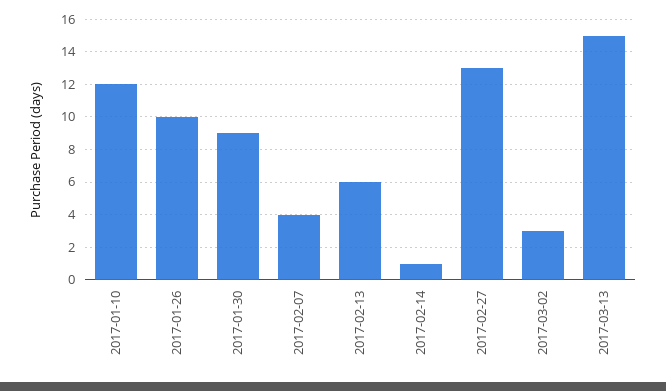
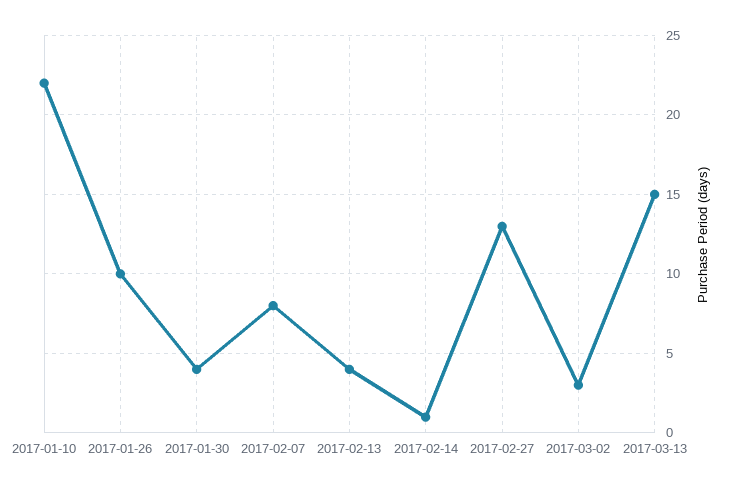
  {
-   "2017-01-10": 12,
+   "2017-01-10": 22,
    "2017-01-26": 10,
-   "2017-01-30": 9,
+   "2017-01-30": 4,
-   "2017-02-07": 4,
+   "2017-02-07": 8,
-   "2017-02-13": 6,
+   "2017-02-13": 4,
    "2017-02-14": 1,
    "2017-02-27": 13,
    "2017-03-02": 3,
    "2017-03-13": 15
  }

